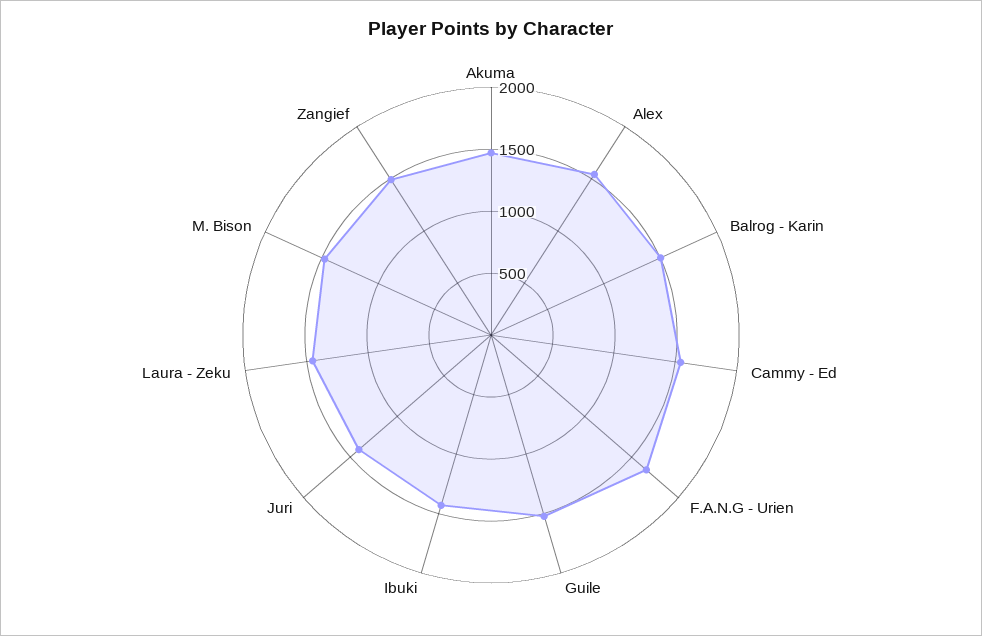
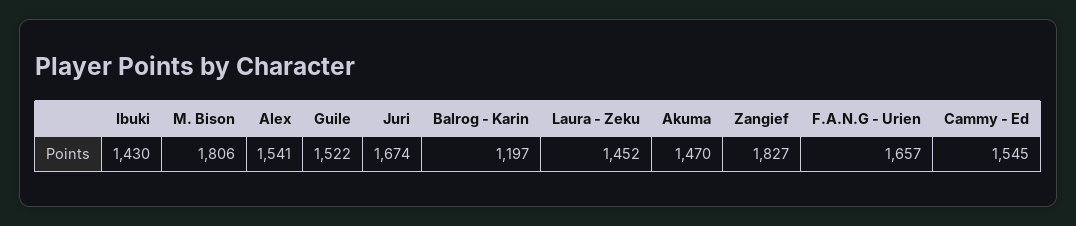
  {
    "Akuma": 1470,
    "Alex": 1541,
-   "Balrog - Karin": 1500,
+   "Balrog - Karin": 1197,
    "Cammy - Ed": 1545,
    "F.A.N.G - Urien": 1657,
    "Guile": 1522,
    "Ibuki": 1430,
-   "Juri": 1400,
+   "Juri": 1674,
    "Laura - Zeku": 1452,
-   "M. Bison": 1500,
+   "M. Bison": 1806,
-   "Zangief": 1500
+   "Zangief": 1827
  }

